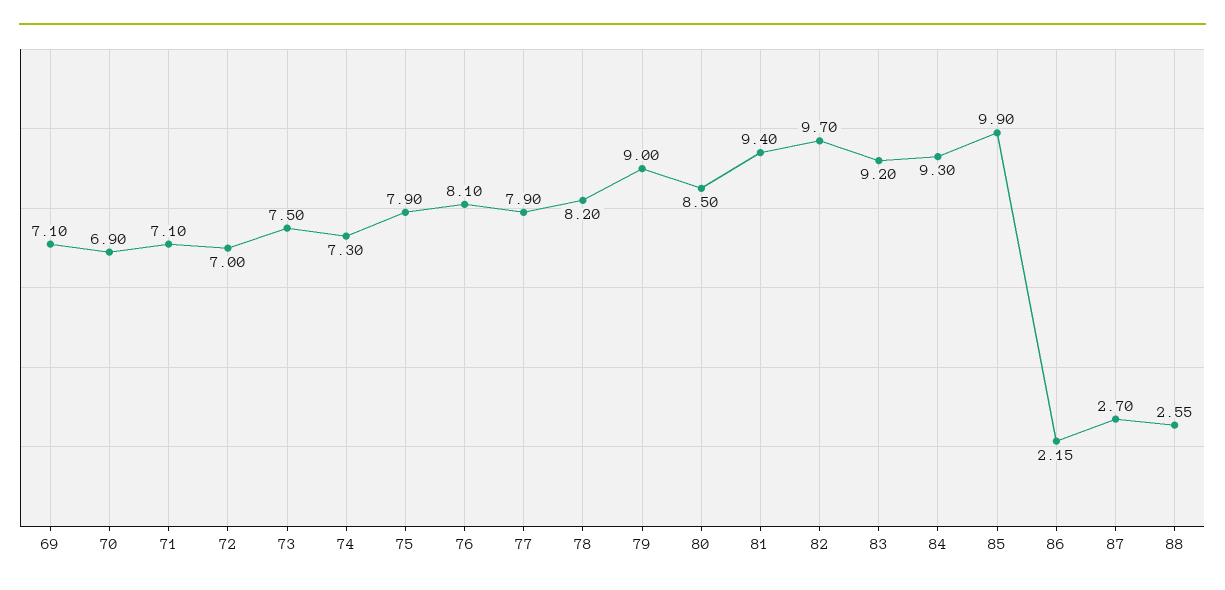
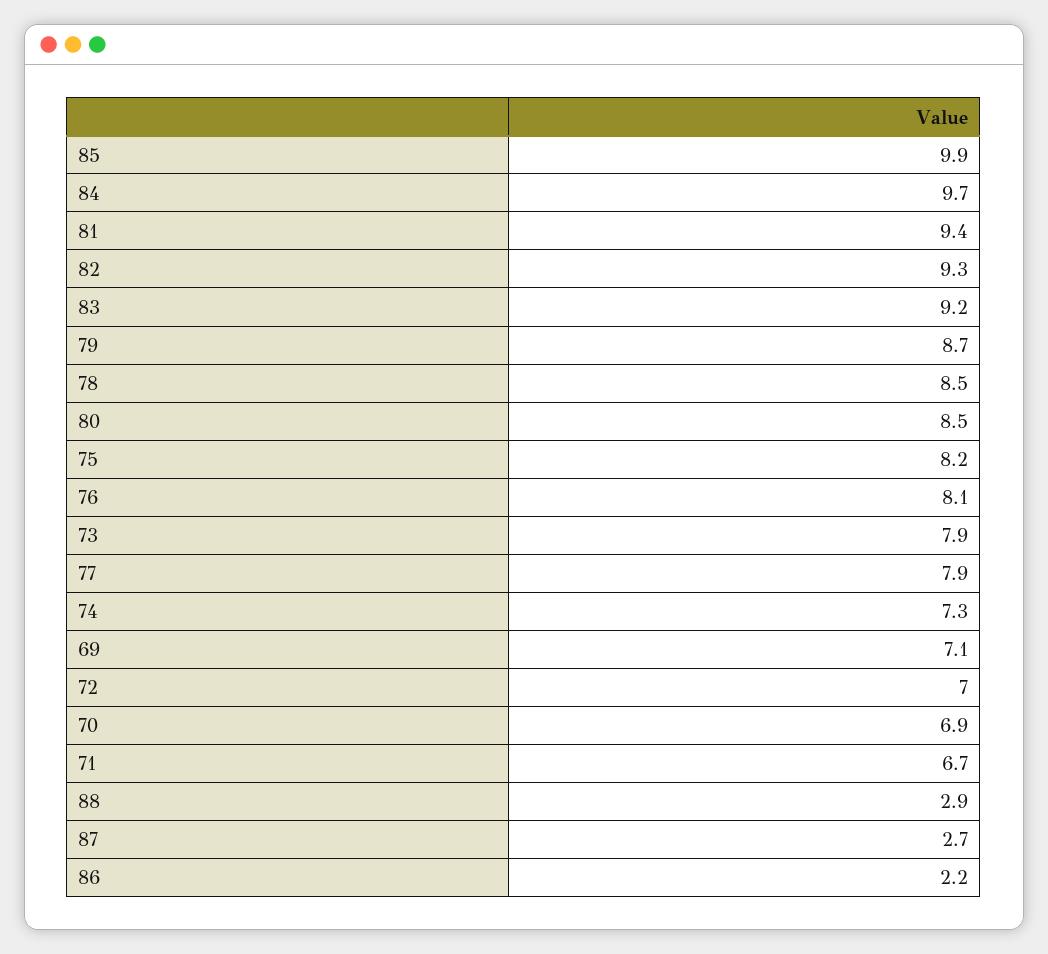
  {
    "69": 7.1,
    "70": 6.9,
-   "71": 7.1,
+   "71": 6.7,
    "72": 7,
-   "73": 7.5,
+   "73": 7.9,
    "74": 7.3,
-   "75": 7.9,
+   "75": 8.2,
    "76": 8.1,
    "77": 7.9,
-   "78": 8.2,
+   "78": 8.5,
-   "79": 9,
+   "79": 8.7,
    "80": 8.5,
    "81": 9.4,
-   "82": 9.7,
+   "82": 9.3,
    "83": 9.2,
-   "84": 9.3,
+   "84": 9.7,
    "85": 9.9,
    "86": 2.15,
    "87": 2.7,
-   "88": 2.55
+   "88": 2.9
  }

